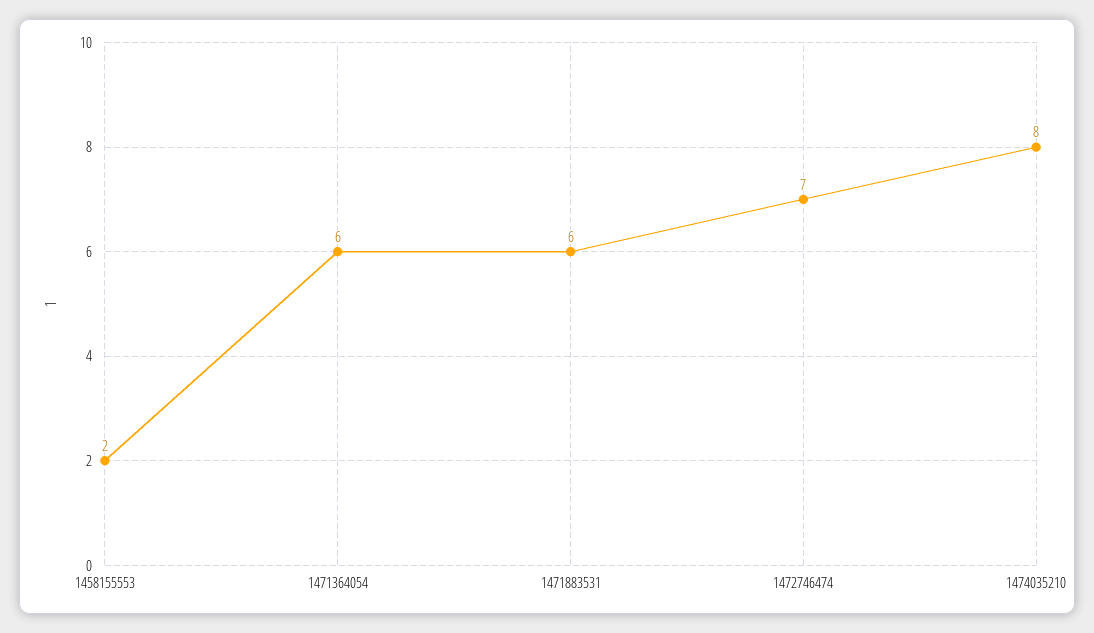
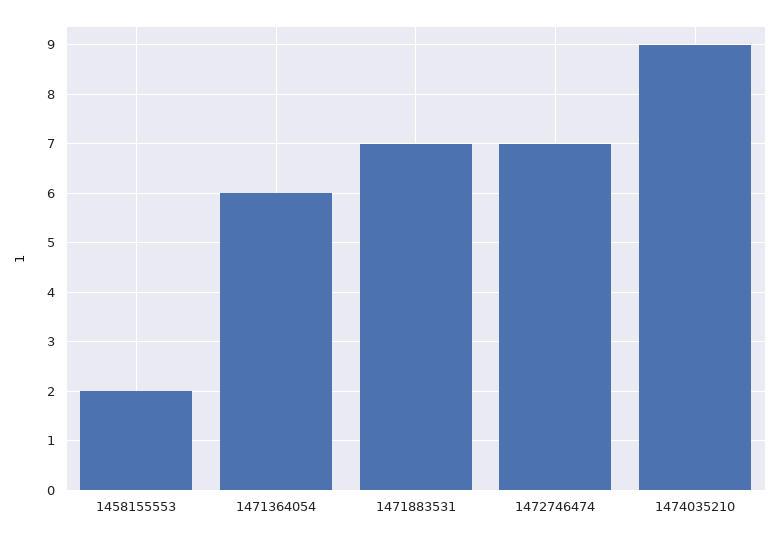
  {
    "1458155553": 2,
    "1471364054": 6,
-   "1471883531": 6,
+   "1471883531": 7,
    "1472746474": 7,
-   "1474035210": 8
+   "1474035210": 9
  }

